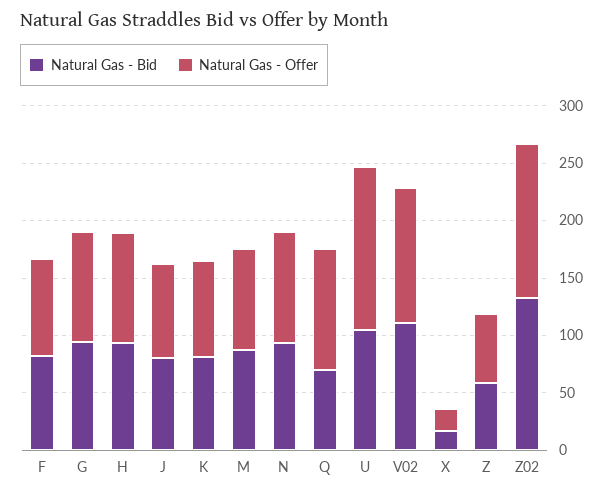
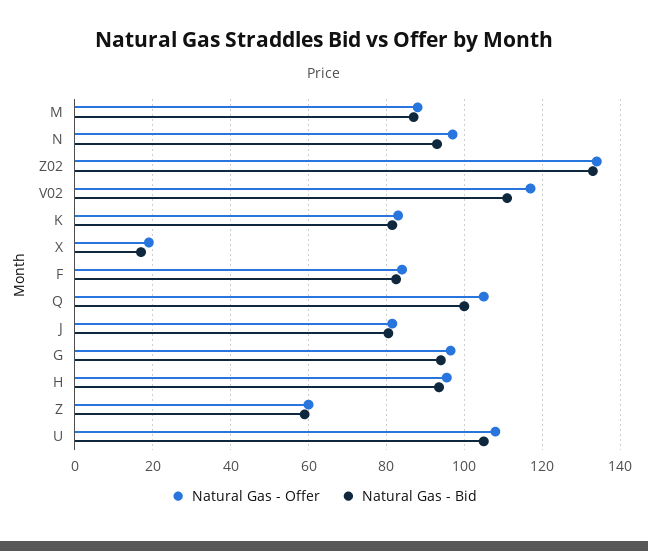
  {
    "Natural Gas - Bid": {
      "F": 82,
      "G": 94,
      "H": 94,
      "J": 80,
      "K": 82,
      "M": 88,
      "N": 94,
-     "Q": 70,
+     "Q": 100,
      "U": 106,
      "V02": 112,
      "X": 18,
      "Z": 60,
      "Z02": 134
    },
    "Natural Gas - Offer": {
      "F": 84,
      "G": 96,
      "H": 96,
      "J": 82,
      "K": 84,
      "M": 88,
      "N": 98,
      "Q": 106,
-     "U": 140,
+     "U": 108,
      "V02": 118,
      "X": 20,
      "Z": 60,
      "Z02": 134
    }
  }

